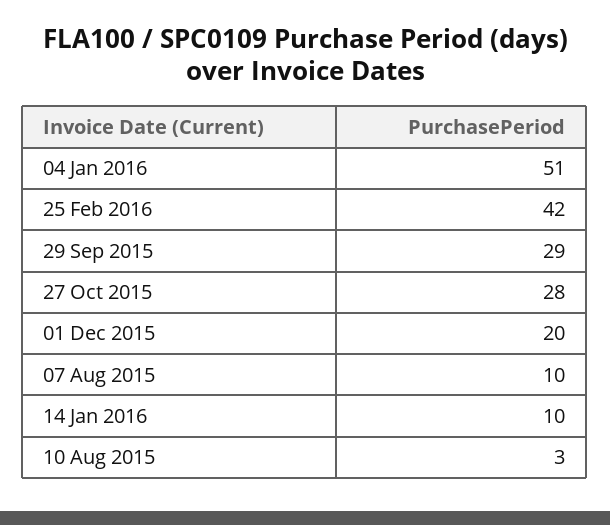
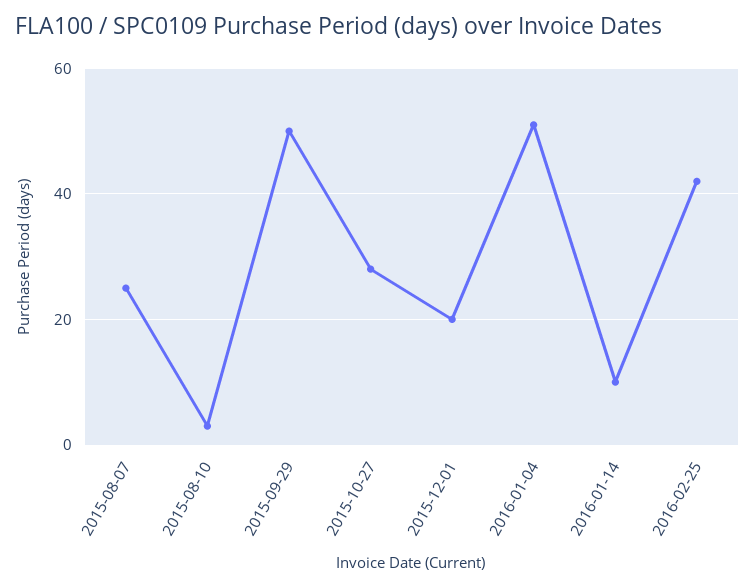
  {
    "04 Jan 2016": 51,
    "25 Feb 2016": 42,
-   "29 Sep 2015": 29,
+   "29 Sep 2015": 50,
    "27 Oct 2015": 28,
    "01 Dec 2015": 20,
-   "07 Aug 2015": 10,
+   "07 Aug 2015": 25,
    "14 Jan 2016": 10,
    "10 Aug 2015": 3
  }

